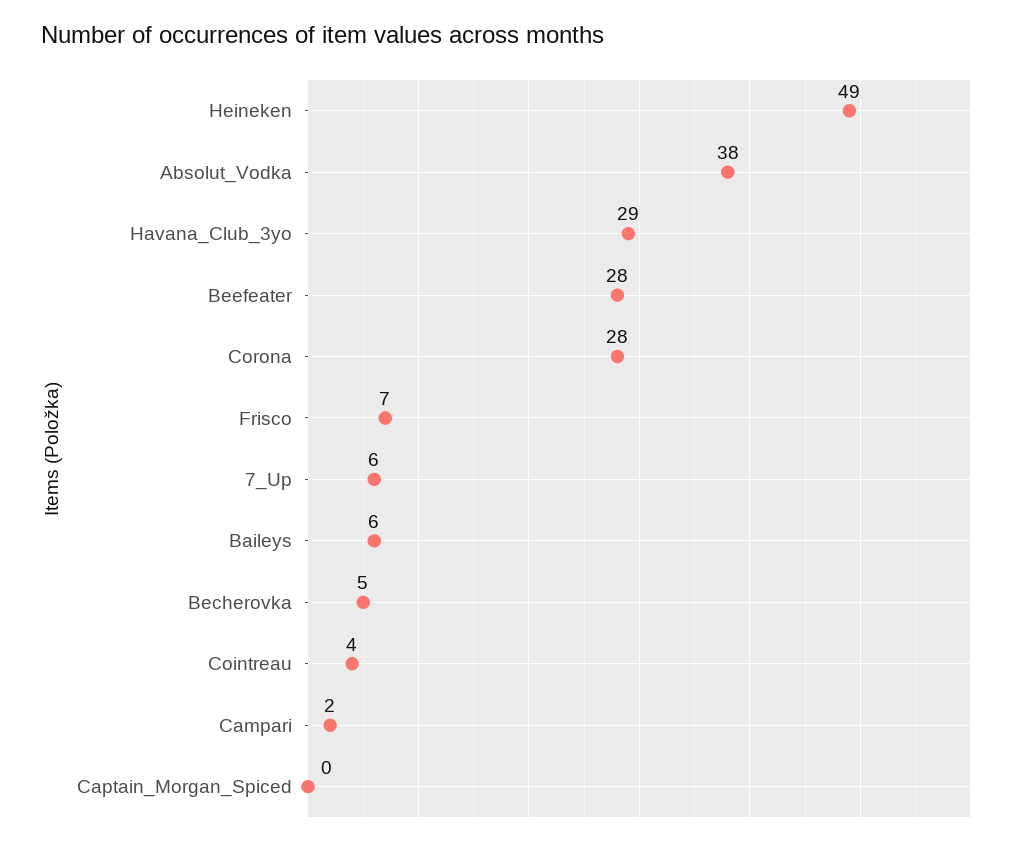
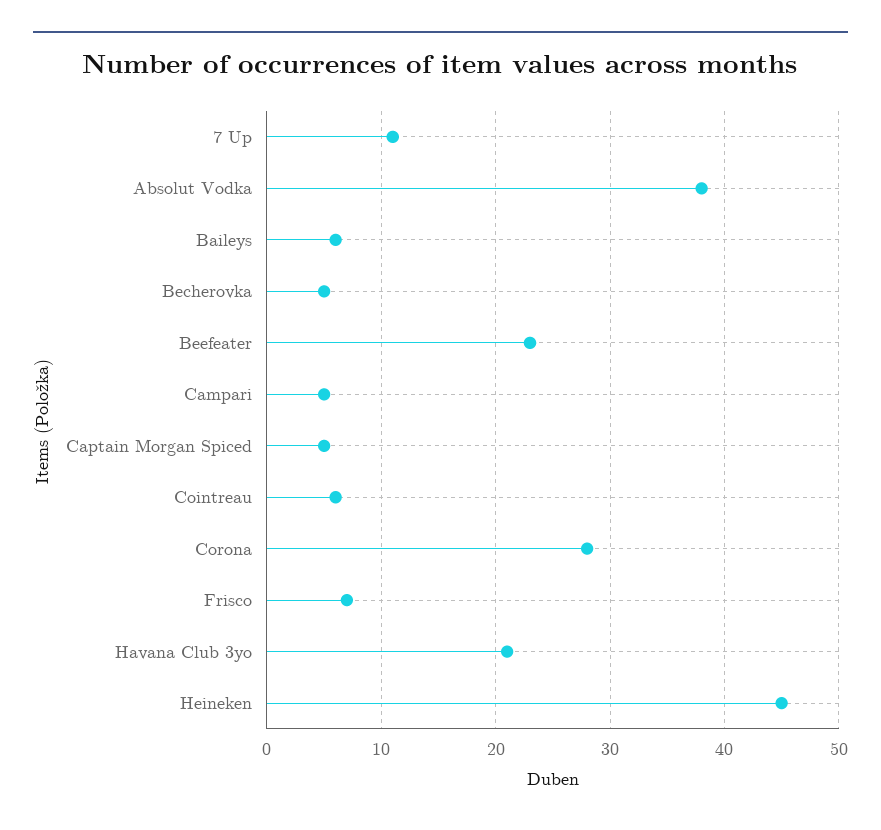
  {
-   "Heineken": 49,
+   "Heineken": 45,
    "Absolut_Vodka": 38,
-   "Havana_Club_3yo": 29,
+   "Havana_Club_3yo": 21,
-   "Beefeater": 28,
+   "Beefeater": 23,
    "Corona": 28,
    "Frisco": 7,
-   "7_Up": 6,
+   "7_Up": 11,
    "Baileys": 6,
    "Becherovka": 5,
-   "Cointreau": 4,
+   "Cointreau": 6,
-   "Campari": 2,
+   "Campari": 5,
-   "Captain_Morgan_Spiced": 0
+   "Captain_Morgan_Spiced": 5
  }

